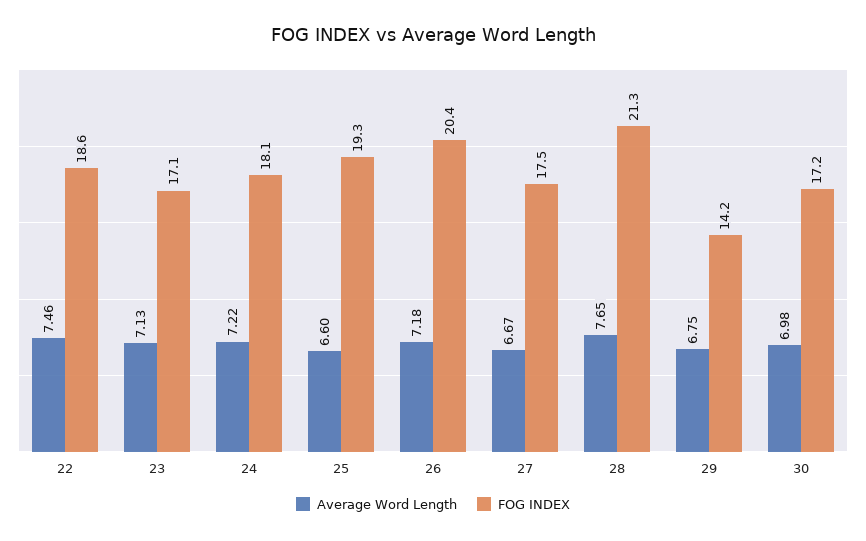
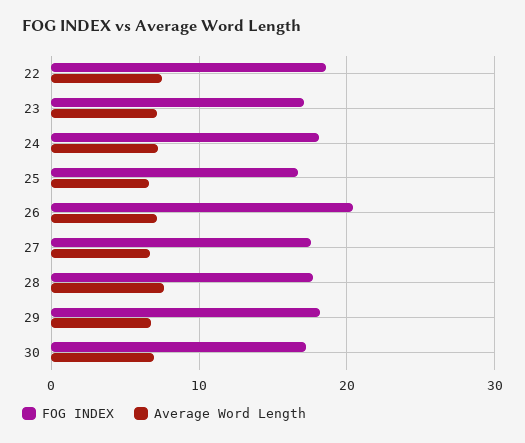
  {
    "Average Word Length": {
      "22": 7.46,
      "23": 7.13,
      "24": 7.22,
      "25": 6.6,
      "26": 7.18,
      "27": 6.67,
      "28": 7.65,
      "29": 6.75,
      "30": 6.98
    },
    "FOG INDEX": {
      "22": 18.6,
      "23": 17.1,
      "24": 18.1,
-     "25": 19.3,
+     "25": 17,
      "26": 20.4,
      "27": 17.5,
-     "28": 21.3,
+     "28": 18,
-     "29": 14.2,
+     "29": 18,
      "30": 17.2
    }
  }

